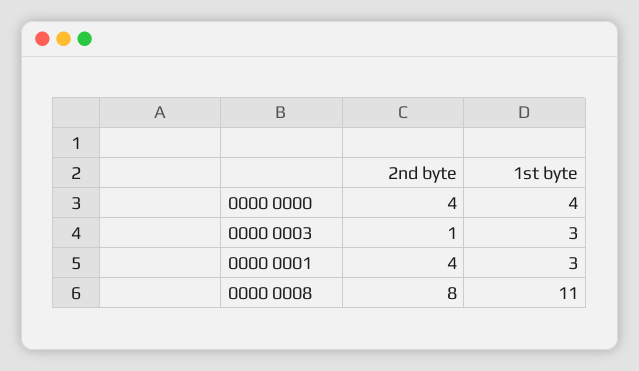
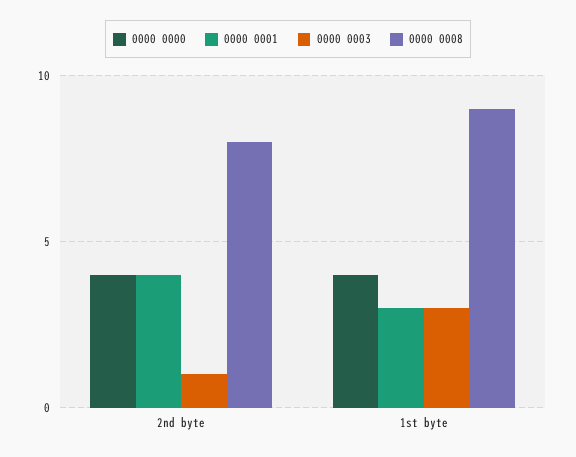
  {
    "0000 0000": {
      "2nd byte": 4,
      "1st byte": 4
    },
    "0000 0003": {
      "2nd byte": 1,
      "1st byte": 3
    },
    "0000 0001": {
      "2nd byte": 4,
      "1st byte": 3
    },
    "0000 0008": {
      "2nd byte": 8,
-     "1st byte": 11
+     "1st byte": 9
    }
  }

